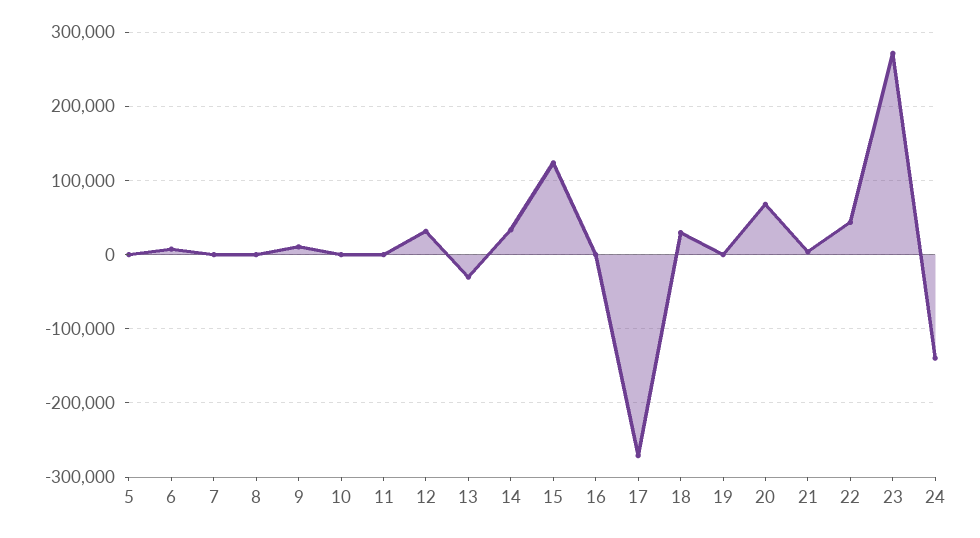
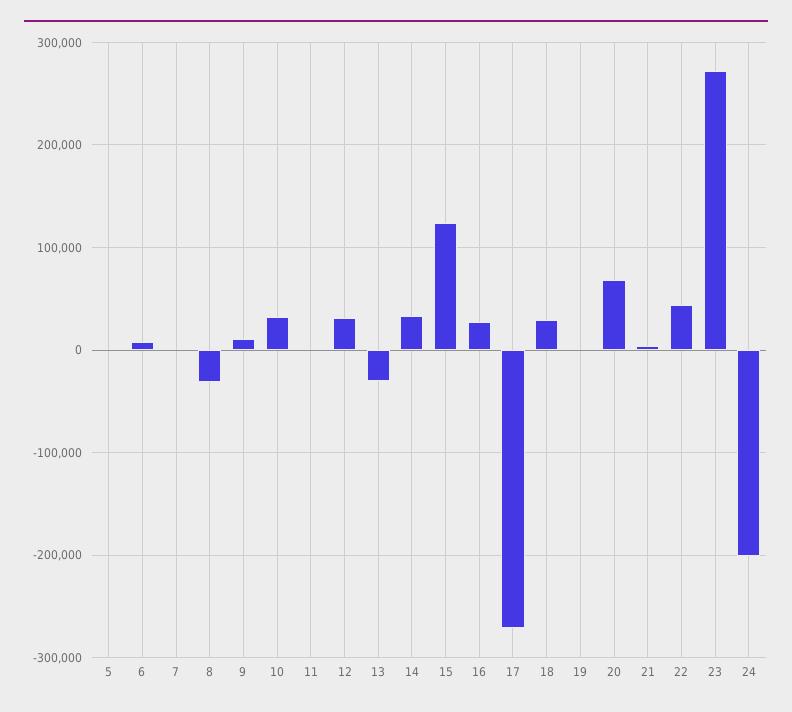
  {
    "5": 0,
    "6": 10000,
    "7": 0,
-   "8": 0,
+   "8": -30000,
    "9": 10000,
-   "10": 0,
+   "10": 30000,
    "11": 0,
    "12": 30000,
    "13": -30000,
    "14": 30000,
    "15": 120000,
-   "16": 0,
+   "16": 30000,
    "17": -270000,
    "18": 30000,
    "19": 0,
    "20": 70000,
    "21": 0,
    "22": 40000,
    "23": 270000,
-   "24": -140000
+   "24": -200000
  }

